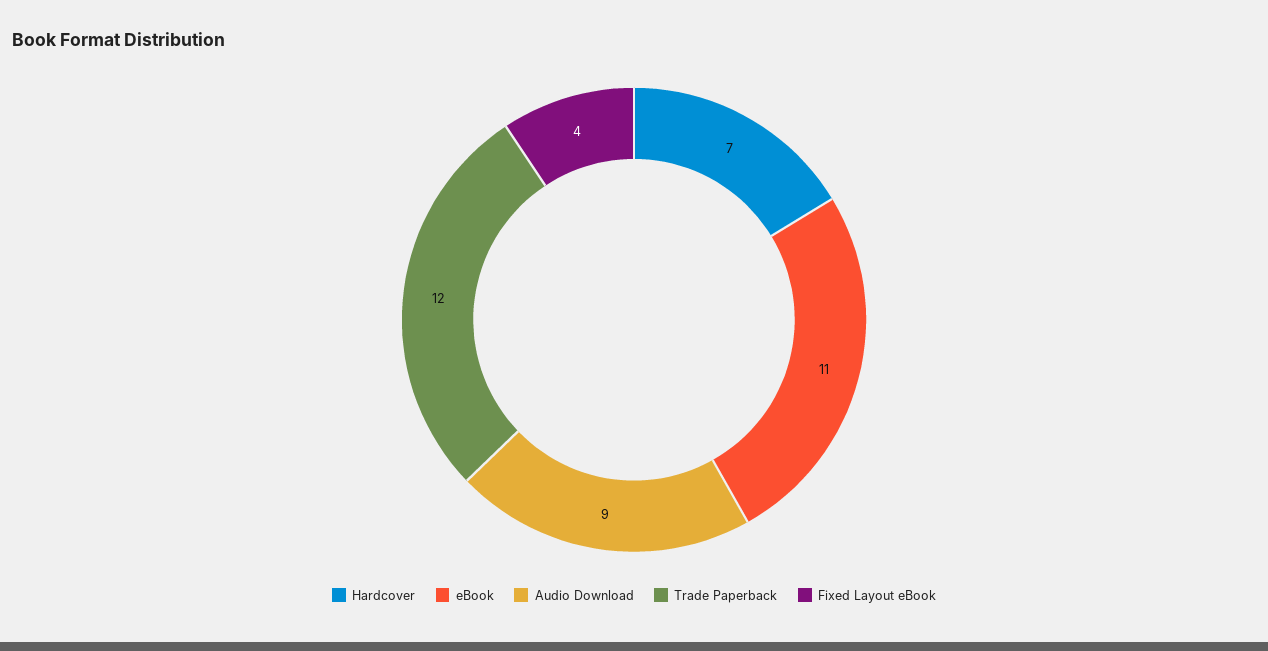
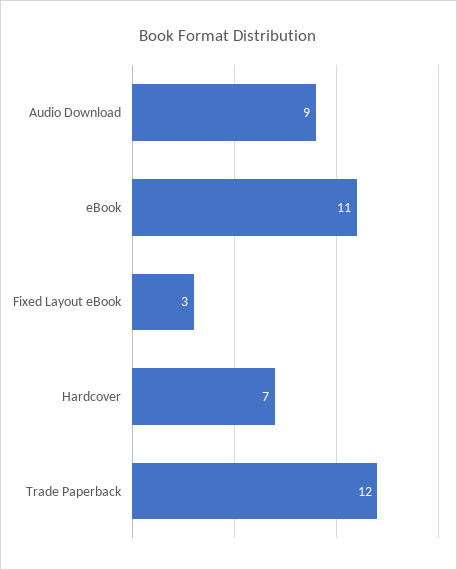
  {
    "Hardcover": 7,
    "eBook": 11,
    "Audio Download": 9,
    "Trade Paperback": 12,
-   "Fixed Layout eBook": 4
+   "Fixed Layout eBook": 3
  }

